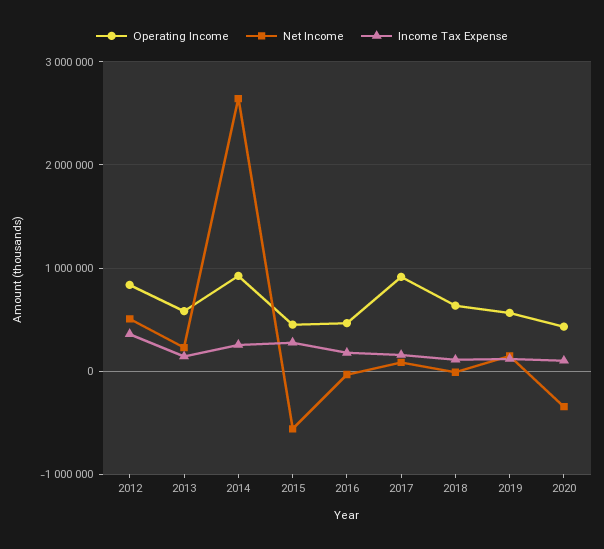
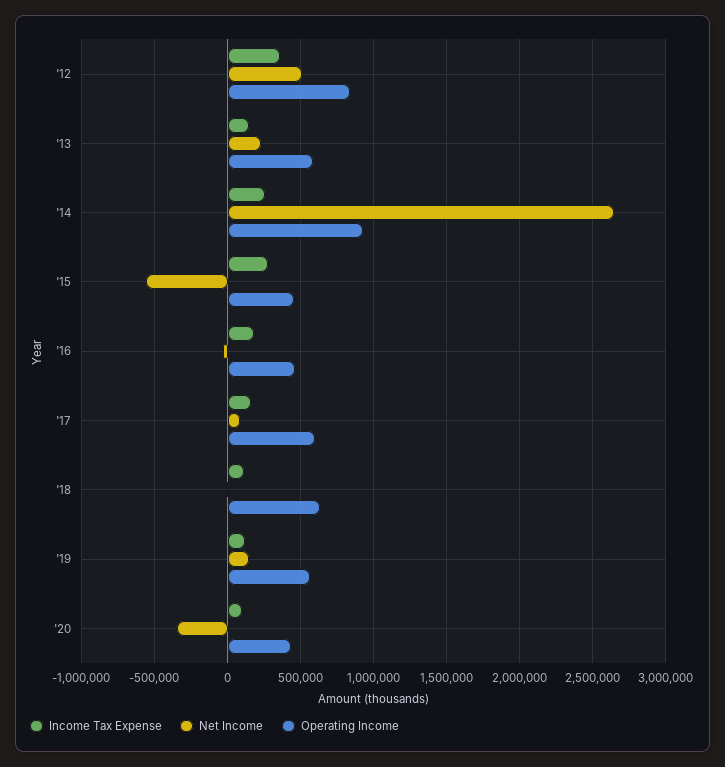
  {
    "Operating Income": {
      "2012": 850000,
      "2013": 600000,
      "2014": 900000,
      "2015": 450000,
      "2016": 450000,
-     "2017": 900000,
+     "2017": 600000,
      "2018": 650000,
      "2019": 550000,
      "2020": 450000
    },
    "Net Income": {
      "2012": 500000,
      "2013": 250000,
      "2014": 2650000,
      "2015": -550000,
      "2016": -50000,
      "2017": 100000,
      "2018": 0,
      "2019": 150000,
      "2020": -350000
    },
    "Income Tax Expense": {
      "2012": 350000,
      "2013": 150000,
      "2014": 250000,
      "2015": 300000,
      "2016": 200000,
      "2017": 150000,
      "2018": 100000,
      "2019": 100000,
      "2020": 100000
    }
  }

